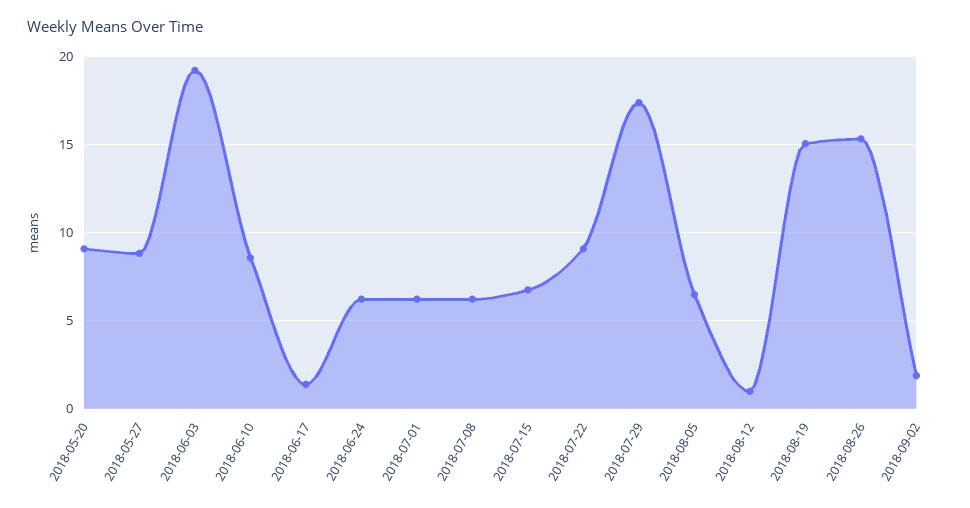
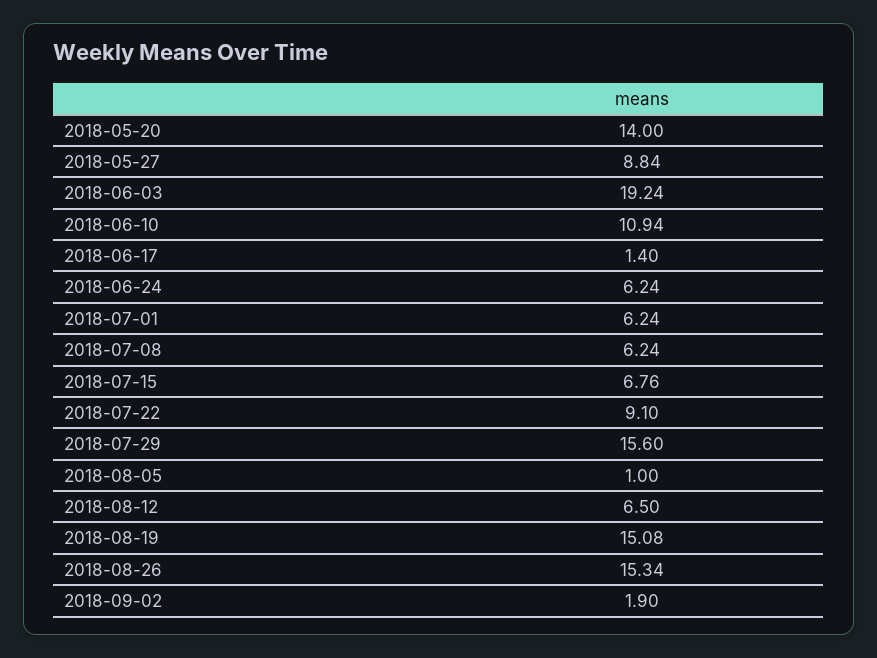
  {
-   "2018-05-20": 9,
+   "2018-05-20": 14,
    "2018-05-27": 8.84,
    "2018-06-03": 19.24,
-   "2018-06-10": 8.5,
+   "2018-06-10": 10.94,
    "2018-06-17": 1.4,
    "2018-06-24": 6.24,
    "2018-07-01": 6.24,
    "2018-07-08": 6.24,
    "2018-07-15": 6.76,
    "2018-07-22": 9.1,
-   "2018-07-29": 17.5,
+   "2018-07-29": 15.6,
-   "2018-08-05": 6.5,
+   "2018-08-05": 1,
-   "2018-08-12": 1,
+   "2018-08-12": 6.5,
    "2018-08-19": 15.08,
    "2018-08-26": 15.34,
    "2018-09-02": 1.9
  }

